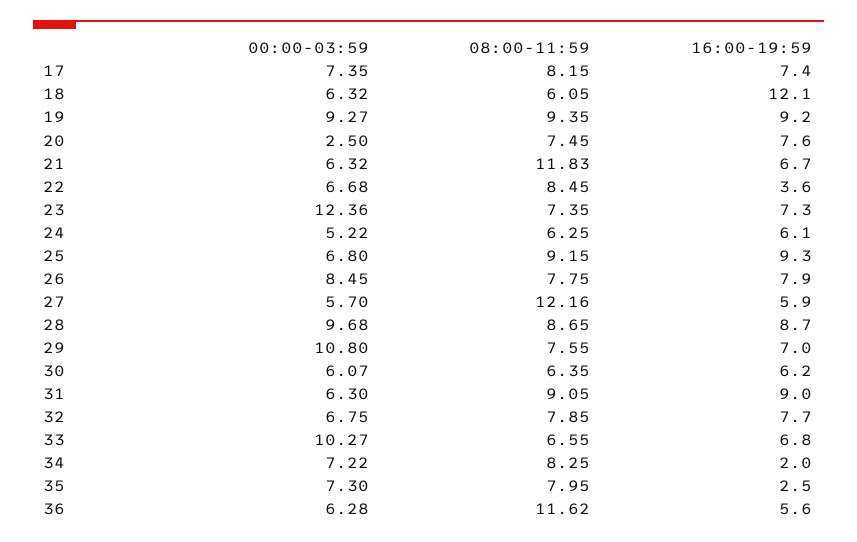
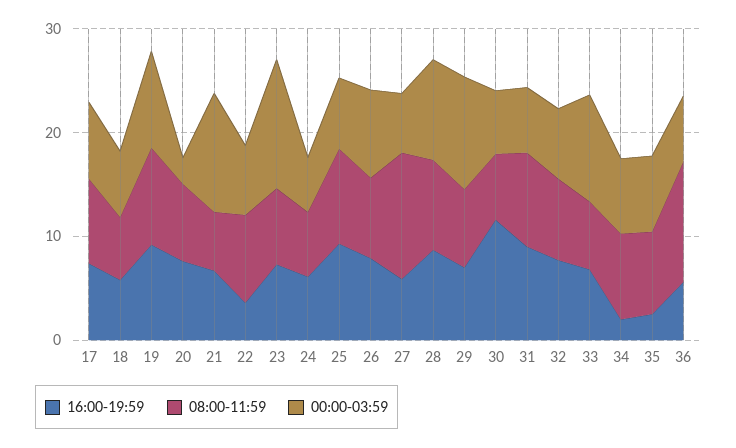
  {
    "00:00-03:59": {
      "17": 7.35,
      "18": 6.32,
      "19": 9.27,
      "20": 2.5,
-     "21": 6.32,
+     "21": 12,
      "22": 6.68,
      "23": 12.36,
      "24": 5.22,
      "25": 6.8,
      "26": 8.45,
      "27": 5.7,
      "28": 9.68,
      "29": 10.8,
      "30": 6.07,
      "31": 6.3,
      "32": 6.75,
      "33": 10.27,
      "34": 7.22,
      "35": 7.3,
      "36": 6.28
    },
    "08:00-11:59": {
      "17": 8.15,
      "18": 6.05,
      "19": 9.35,
      "20": 7.45,
-     "21": 11.83,
+     "21": 6,
      "22": 8.45,
      "23": 7.35,
      "24": 6.25,
      "25": 9.15,
      "26": 7.75,
      "27": 12.16,
      "28": 8.65,
      "29": 7.55,
      "30": 6.35,
      "31": 9.05,
      "32": 7.85,
      "33": 6.55,
      "34": 8.25,
      "35": 7.95,
      "36": 11.62
    },
    "16:00-19:59": {
      "17": 7.4,
-     "18": 12.1,
+     "18": 6,
      "19": 9.2,
      "20": 7.6,
      "21": 6.7,
      "22": 3.6,
      "23": 7.3,
      "24": 6.1,
      "25": 9.3,
      "26": 7.9,
      "27": 5.9,
      "28": 8.7,
      "29": 7,
-     "30": 6.2,
+     "30": 12,
      "31": 9,
      "32": 7.7,
      "33": 6.8,
      "34": 2,
      "35": 2.5,
      "36": 5.6
    }
  }

